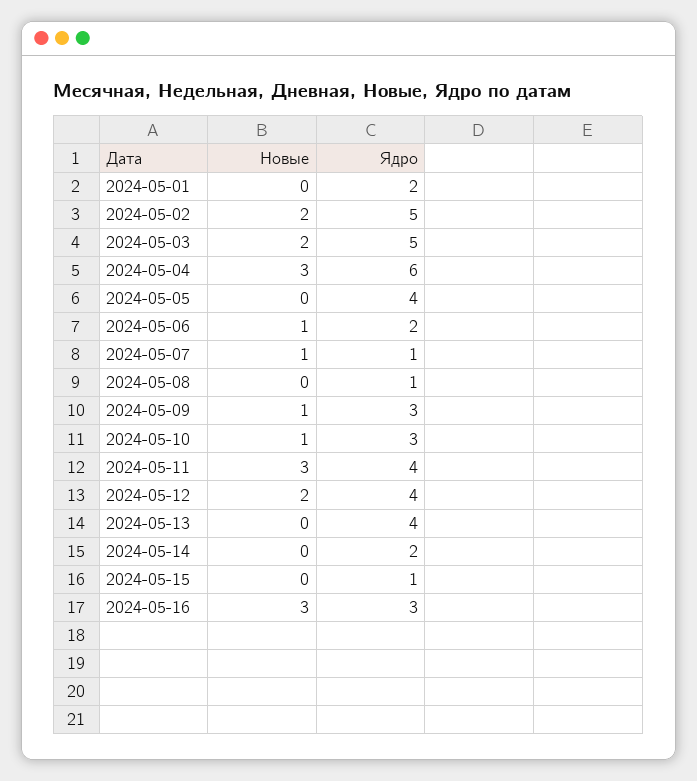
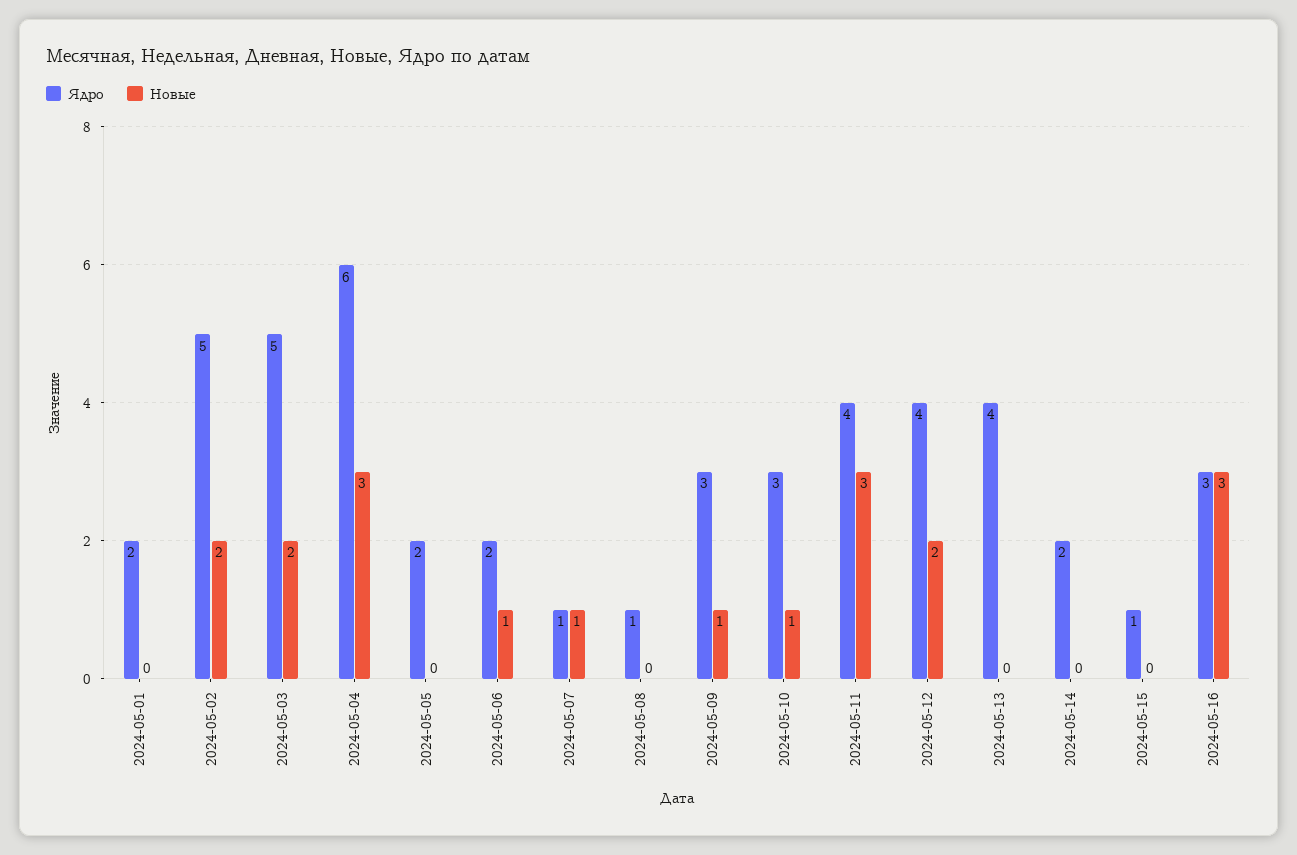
  {
    "Новые": {
      "2024-05-01": 0,
      "2024-05-02": 2,
      "2024-05-03": 2,
      "2024-05-04": 3,
      "2024-05-05": 0,
      "2024-05-06": 1,
      "2024-05-07": 1,
      "2024-05-08": 0,
      "2024-05-09": 1,
      "2024-05-10": 1,
      "2024-05-11": 3,
      "2024-05-12": 2,
      "2024-05-13": 0,
      "2024-05-14": 0,
      "2024-05-15": 0,
      "2024-05-16": 3
    },
    "Ядро": {
      "2024-05-01": 2,
      "2024-05-02": 5,
      "2024-05-03": 5,
      "2024-05-04": 6,
-     "2024-05-05": 4,
+     "2024-05-05": 2,
      "2024-05-06": 2,
      "2024-05-07": 1,
      "2024-05-08": 1,
      "2024-05-09": 3,
      "2024-05-10": 3,
      "2024-05-11": 4,
      "2024-05-12": 4,
      "2024-05-13": 4,
      "2024-05-14": 2,
      "2024-05-15": 1,
      "2024-05-16": 3
    }
  }

